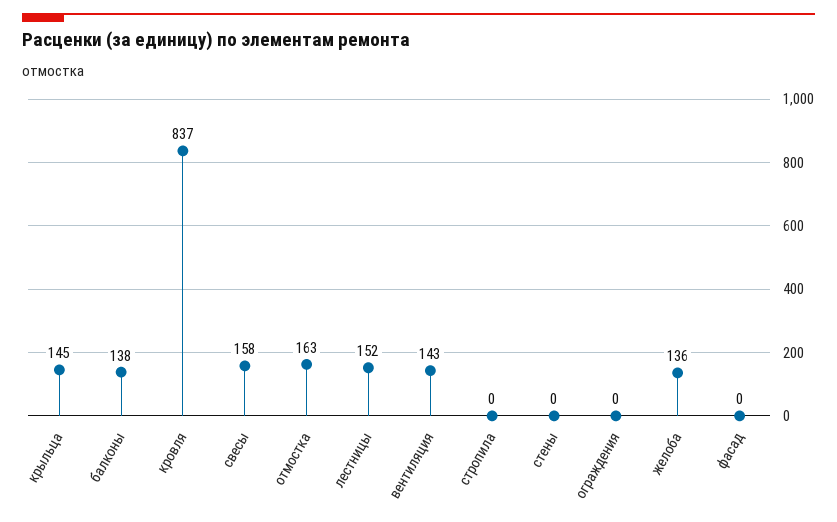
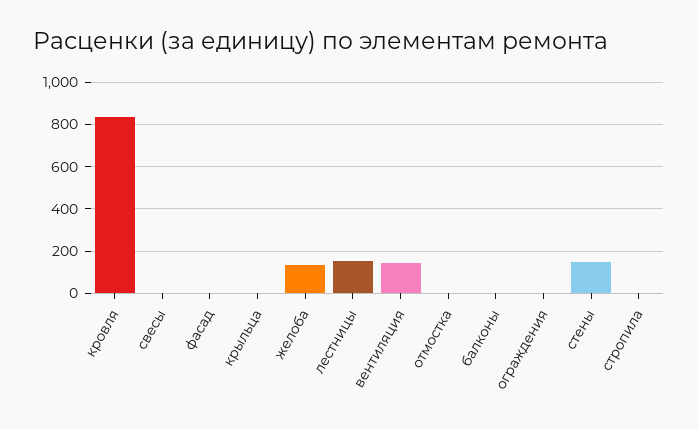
  {
-   "крыльца": 145,
+   "крыльца": 0,
-   "балконы": 138,
+   "балконы": 0,
    "кровля": 837,
-   "свесы": 158,
+   "свесы": 0,
-   "отмостка": 163,
+   "отмостка": 0,
    "лестницы": 152,
    "вентиляция": 143,
    "стропила": 0,
-   "стены": 0,
+   "стены": 150,
    "ограждения": 0,
    "желоба": 136,
    "фасад": 0
  }

